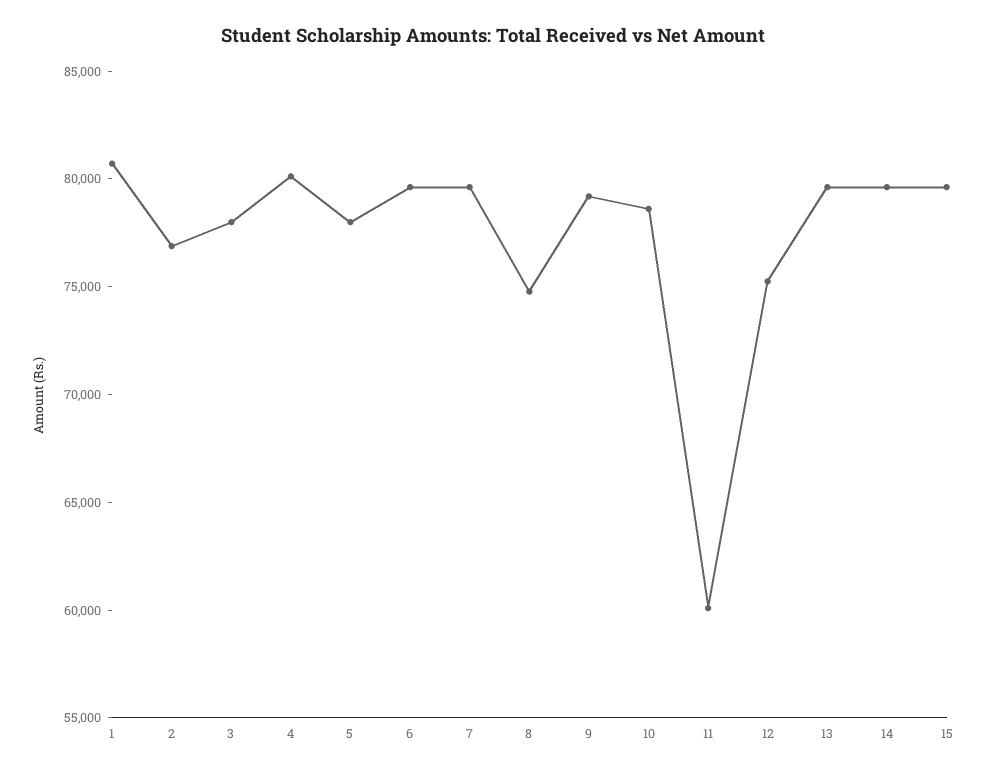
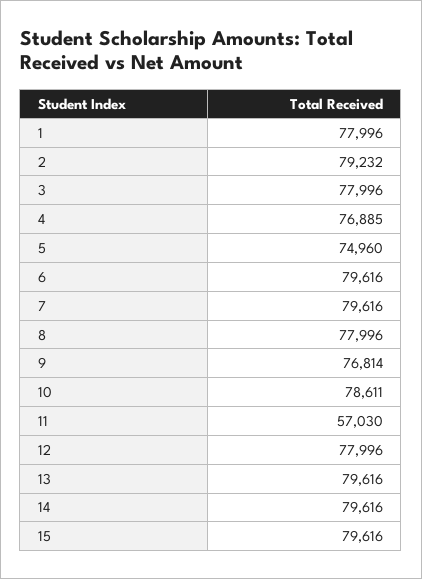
  {
-   "1": 81000,
+   "1": 77996,
-   "2": 77000,
+   "2": 79232,
    "3": 77996,
-   "4": 80000,
+   "4": 76885,
-   "5": 78000,
+   "5": 74960,
    "6": 79616,
    "7": 79616,
-   "8": 75000,
+   "8": 77996,
-   "9": 79000,
+   "9": 76814,
    "10": 78611,
-   "11": 60000,
+   "11": 57030,
-   "12": 75000,
+   "12": 77996,
    "13": 79616,
    "14": 79616,
    "15": 79616
  }

